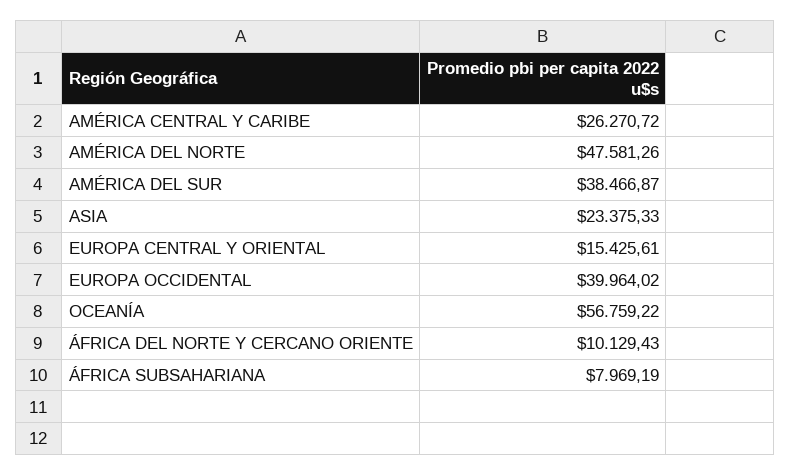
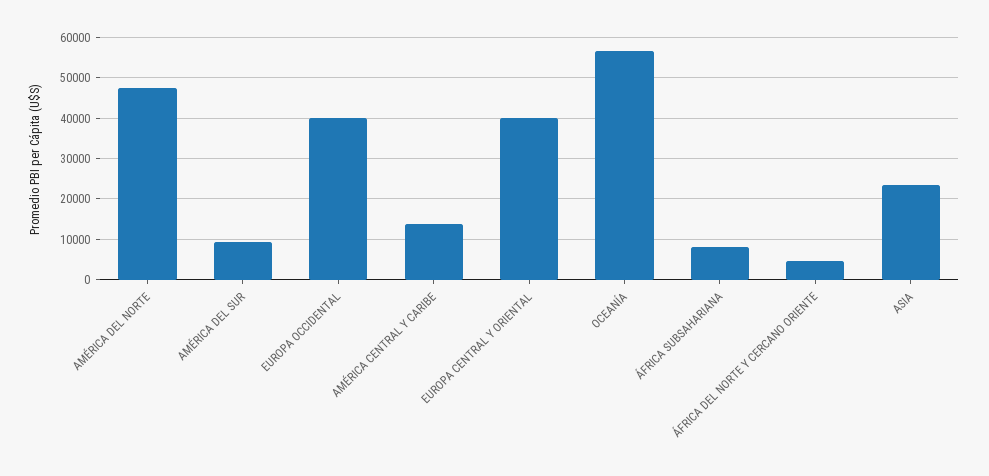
  {
-   "AMÉRICA CENTRAL Y CARIBE": 26270.72,
+   "AMÉRICA CENTRAL Y CARIBE": 14000,
    "AMÉRICA DEL NORTE": 47581.26,
-   "AMÉRICA DEL SUR": 38466.87,
+   "AMÉRICA DEL SUR": 10000,
    "ASIA": 23375.33,
-   "EUROPA CENTRAL Y ORIENTAL": 15425.61,
+   "EUROPA CENTRAL Y ORIENTAL": 40000,
    "EUROPA OCCIDENTAL": 39964.02,
    "OCEANÍA": 56759.22,
-   "ÁFRICA DEL NORTE Y CERCANO ORIENTE": 10129.43,
+   "ÁFRICA DEL NORTE Y CERCANO ORIENTE": 4000,
    "ÁFRICA SUBSAHARIANA": 7969.19
  }

